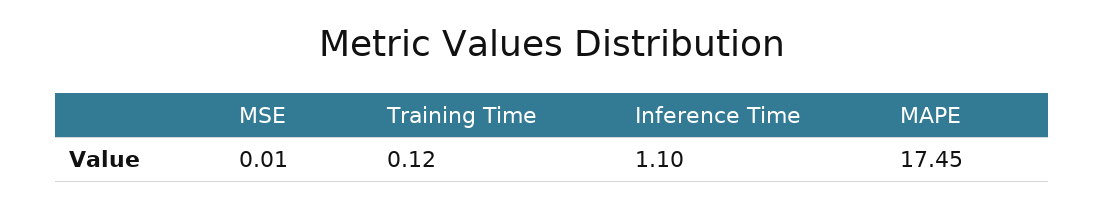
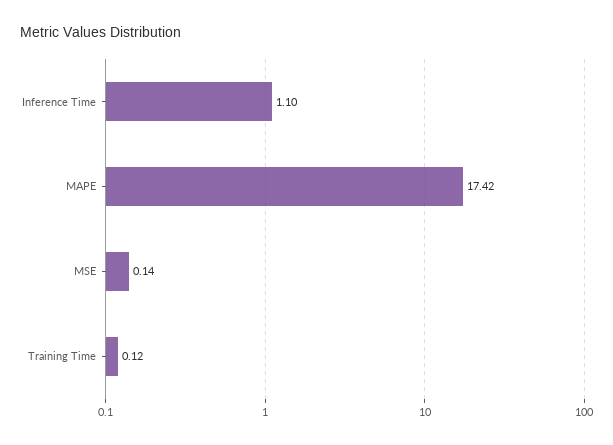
  {
-   "MSE": 0.01,
+   "MSE": 0.14,
    "Training Time": 0.12,
    "Inference Time": 1.1,
-   "MAPE": 17.45
+   "MAPE": 17.42
  }

